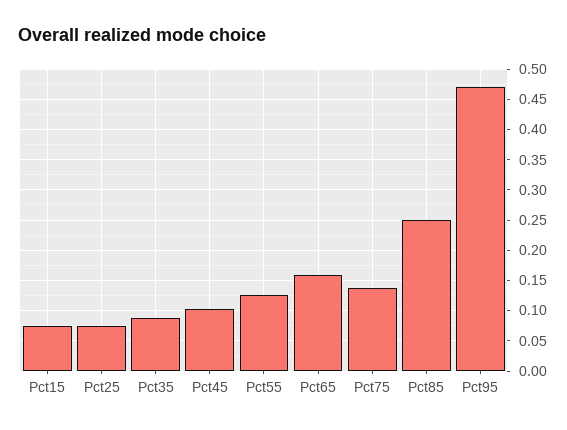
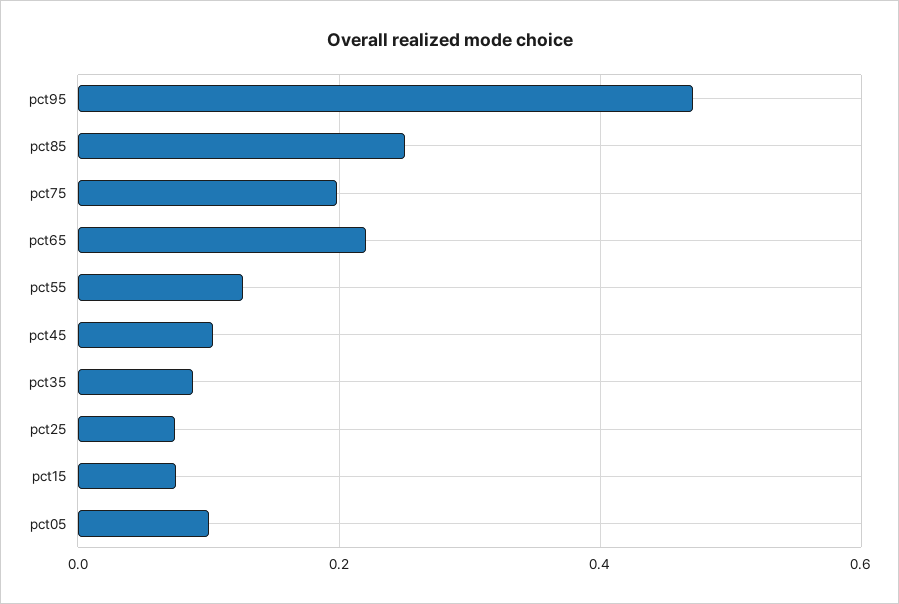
  {
    "Pct15": 0.08,
    "Pct25": 0.07,
    "Pct35": 0.09,
    "Pct45": 0.1,
    "Pct55": 0.13,
-   "Pct65": 0.16,
+   "Pct65": 0.22,
-   "Pct75": 0.14,
+   "Pct75": 0.2,
    "Pct85": 0.25,
-   "Pct95": 0.47
+   "Pct95": 0.47,
+   "pct05": 0.1
  }

